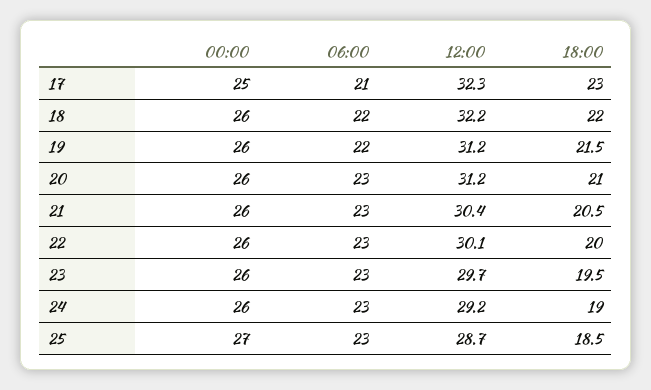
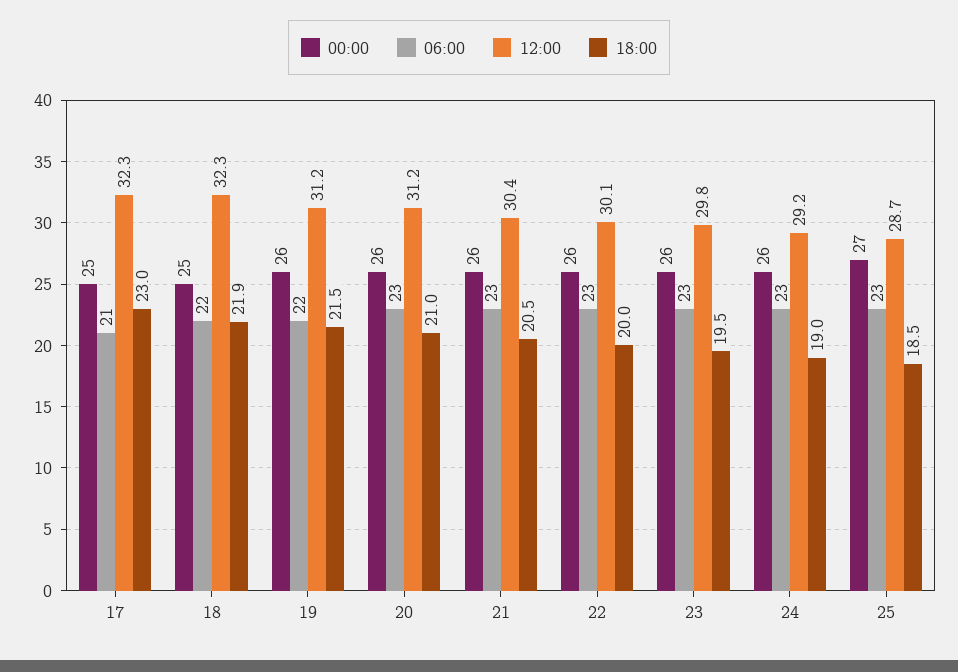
  {
    "00:00": {
      "17": 25,
-     "18": 26,
+     "18": 25,
      "19": 26,
      "20": 26,
      "21": 26,
      "22": 26,
      "23": 26,
      "24": 26,
      "25": 27
    },
    "06:00": {
      "17": 21,
      "18": 22,
      "19": 22,
      "20": 23,
      "21": 23,
      "22": 23,
      "23": 23,
      "24": 23,
      "25": 23
    },
    "12:00": {
      "17": 32.3,
-     "18": 32.2,
+     "18": 32.3,
      "19": 31.2,
      "20": 31.2,
      "21": 30.4,
      "22": 30.1,
-     "23": 29.7,
+     "23": 29.8,
      "24": 29.2,
      "25": 28.7
    },
    "18:00": {
      "17": 23,
-     "18": 22,
+     "18": 21.9,
      "19": 21.5,
      "20": 21,
      "21": 20.5,
      "22": 20,
      "23": 19.5,
      "24": 19,
      "25": 18.5
    }
  }

